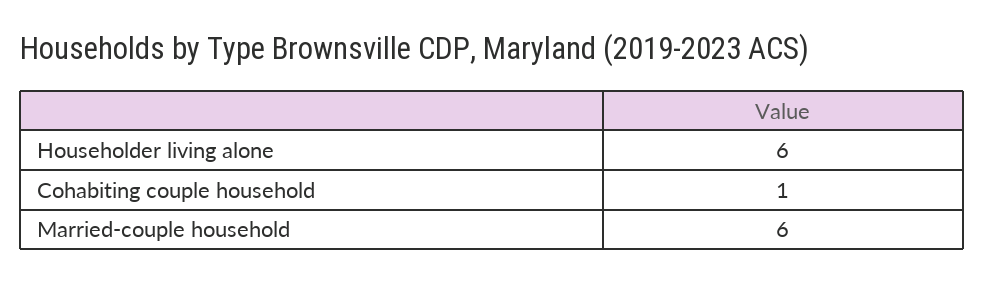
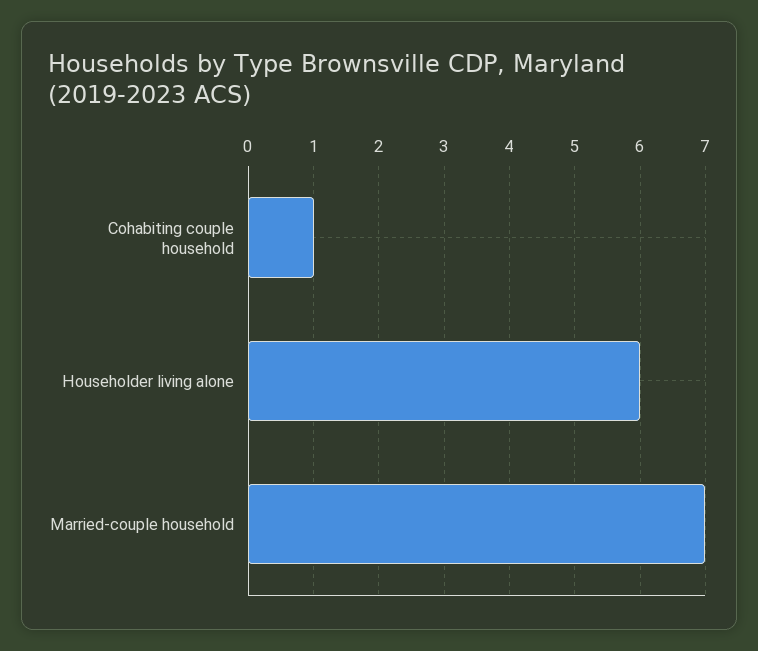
  {
    "Householder living alone": 6,
    "Cohabiting couple household": 1,
-   "Married-couple household": 6
+   "Married-couple household": 7
  }

